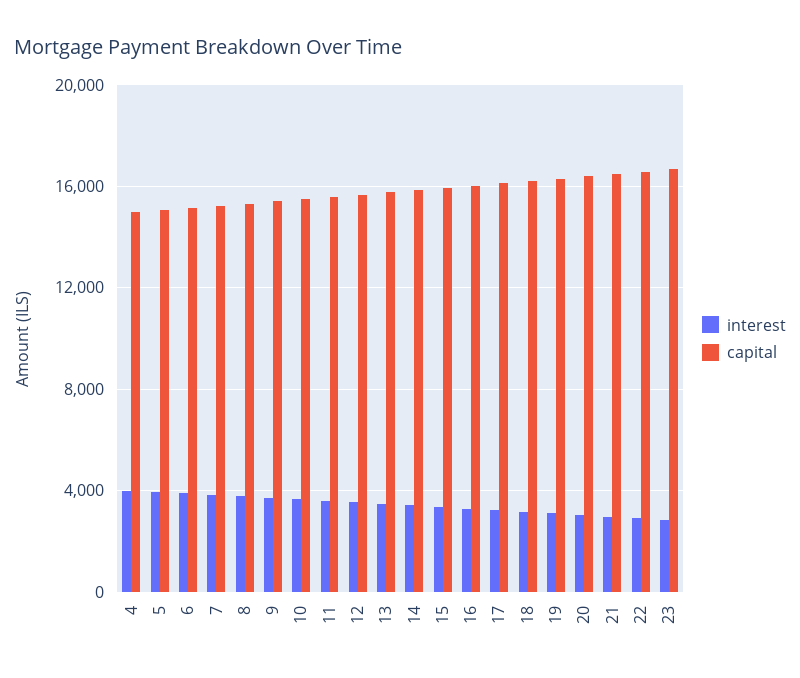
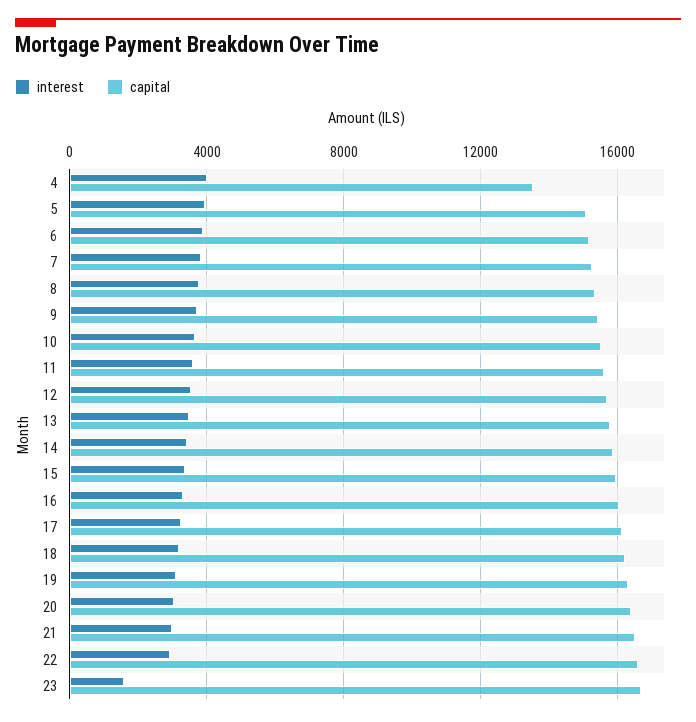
  {
    "interest": {
      "4": 4000,
      "5": 4000,
      "6": 4000,
      "7": 4000,
      "8": 4000,
      "9": 3500,
      "10": 3500,
      "11": 3500,
      "12": 3500,
      "13": 3500,
      "14": 3500,
      "15": 3500,
      "16": 3500,
      "17": 3000,
      "18": 3000,
      "19": 3000,
      "20": 3000,
      "21": 3000,
      "22": 3000,
-     "23": 3000
+     "23": 1500
    },
    "capital": {
-     "4": 15000,
+     "4": 13500,
      "5": 15000,
      "6": 15000,
      "7": 15000,
      "8": 15500,
      "9": 15500,
      "10": 15500,
      "11": 15500,
      "12": 15500,
      "13": 16000,
      "14": 16000,
      "15": 16000,
      "16": 16000,
      "17": 16000,
      "18": 16000,
      "19": 16500,
      "20": 16500,
      "21": 16500,
      "22": 16500,
      "23": 16500
    }
  }

